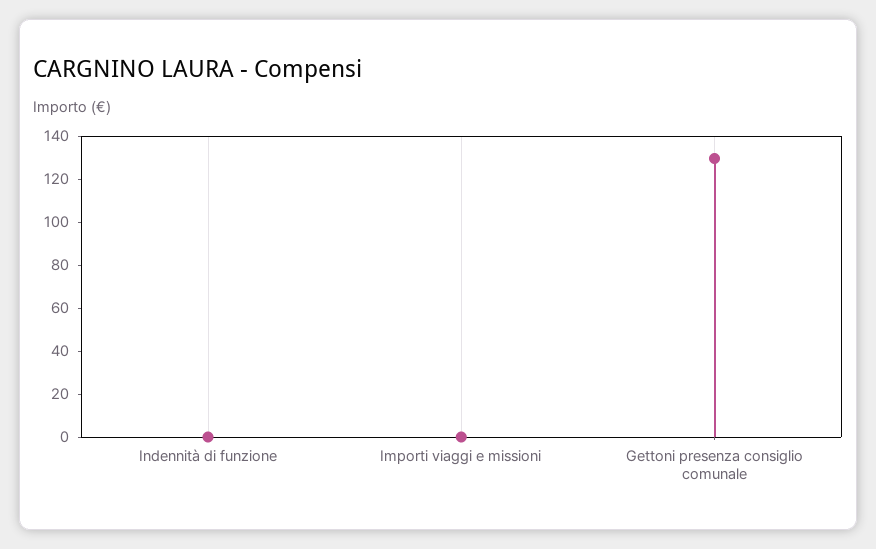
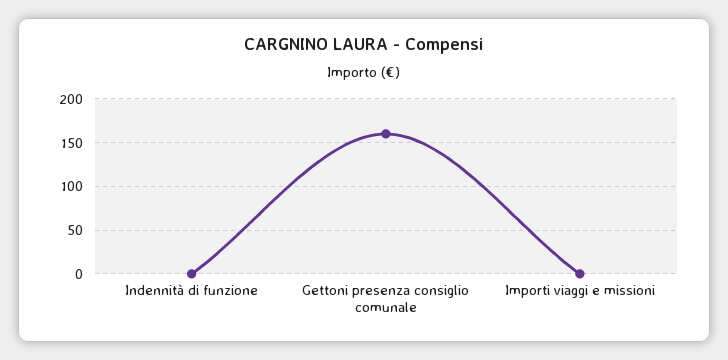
  {
    "Indennità di funzione": 0,
    "Importi viaggi e missioni": 0,
-   "Gettoni presenza consiglio comunale": 130
+   "Gettoni presenza consiglio comunale": 160
  }

